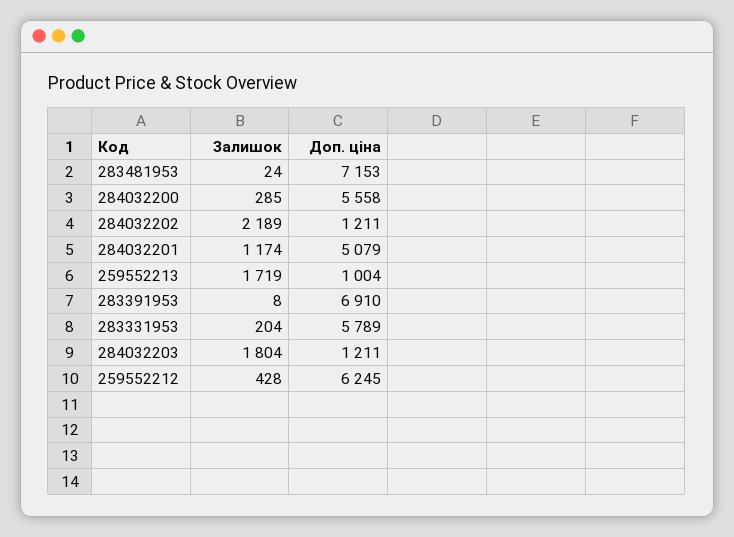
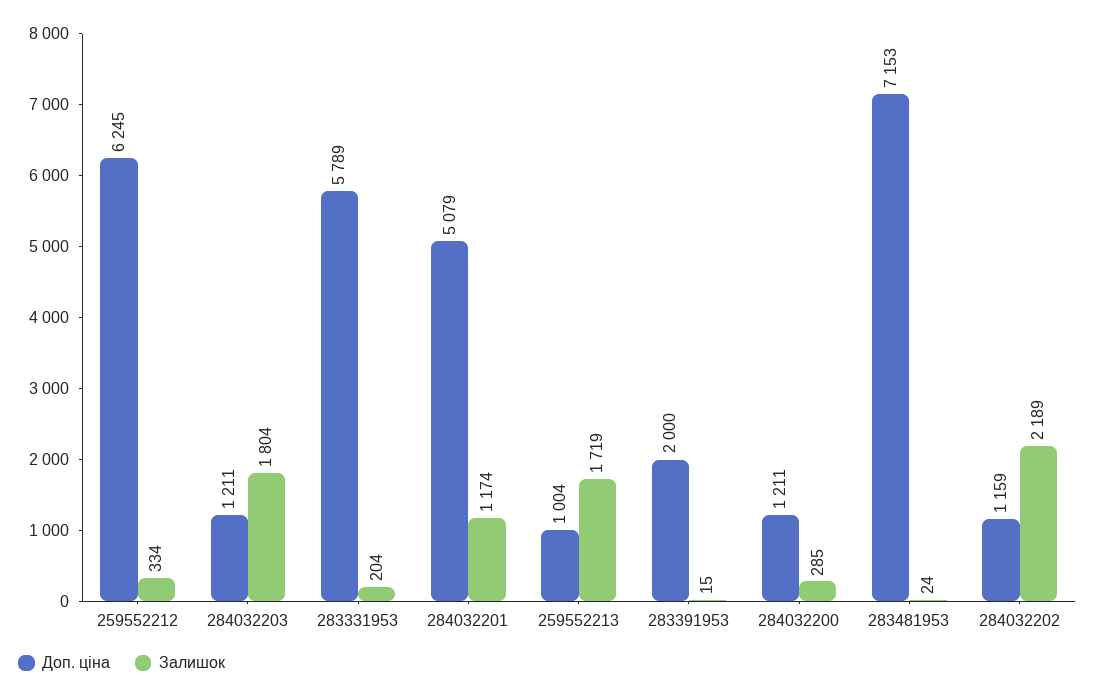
  {
    "Залишок": {
      "283481953": 24,
      "284032200": 285,
      "284032202": 2189,
      "284032201": 1174,
      "259552213": 1719,
-     "283391953": 8,
+     "283391953": 15,
      "283331953": 204,
      "284032203": 1804,
-     "259552212": 428
+     "259552212": 334
    },
    "Доп. ціна": {
      "283481953": 7153,
-     "284032200": 5558,
+     "284032200": 1211,
-     "284032202": 1211,
+     "284032202": 1159,
      "284032201": 5079,
      "259552213": 1004,
-     "283391953": 6910,
+     "283391953": 2000,
      "283331953": 5789,
      "284032203": 1211,
      "259552212": 6245
    }
  }

